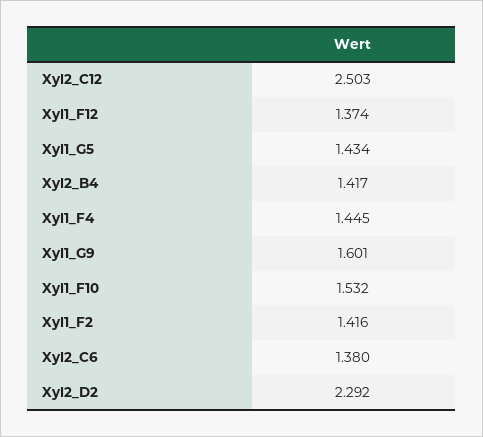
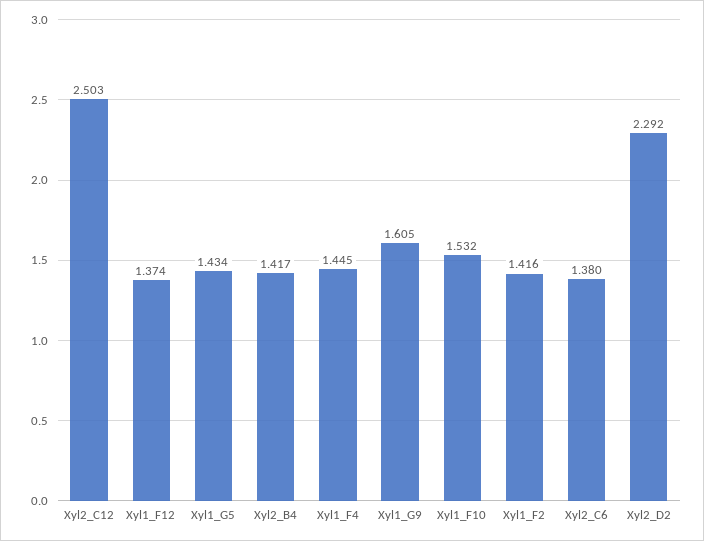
  {
    "Xyl2_C12": 2.503,
    "Xyl1_F12": 1.374,
    "Xyl1_G5": 1.434,
    "Xyl2_B4": 1.417,
    "Xyl1_F4": 1.445,
-   "Xyl1_G9": 1.601,
+   "Xyl1_G9": 1.605,
    "Xyl1_F10": 1.532,
    "Xyl1_F2": 1.416,
    "Xyl2_C6": 1.38,
    "Xyl2_D2": 2.292
  }

